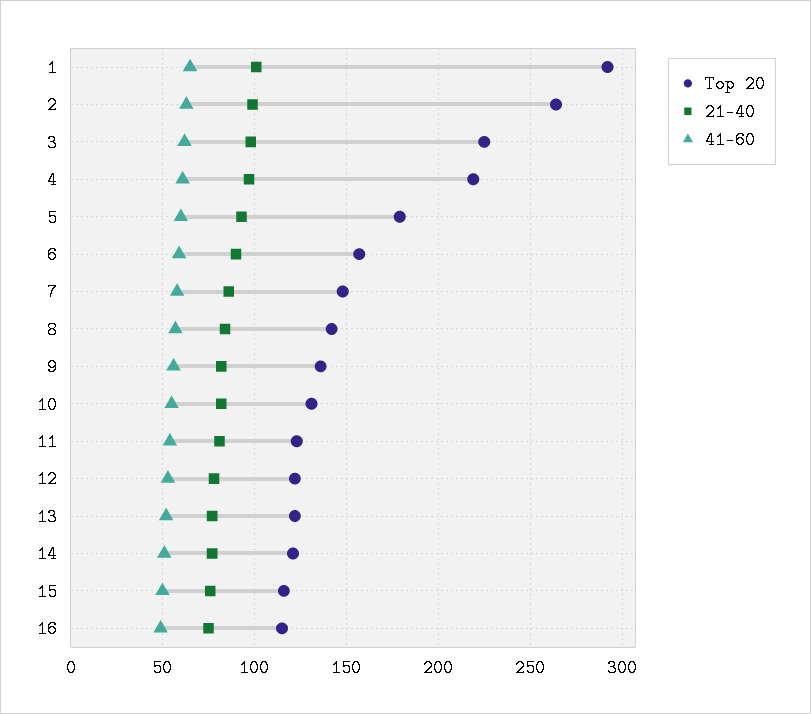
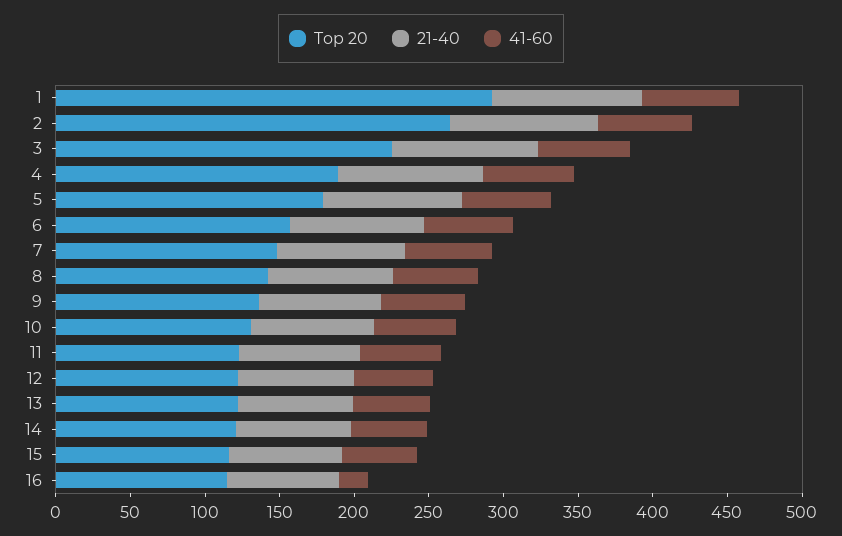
  {
    "Top 20": {
      "1": 290,
      "2": 265,
      "3": 225,
-     "4": 220,
+     "4": 190,
      "5": 180,
      "6": 155,
      "7": 150,
      "8": 140,
      "9": 135,
      "10": 130,
      "11": 125,
      "12": 120,
      "13": 120,
      "14": 120,
      "15": 115,
      "16": 115
    },
    "21-40": {
      "1": 100,
      "2": 100,
      "3": 100,
      "4": 95,
      "5": 95,
      "6": 90,
      "7": 85,
      "8": 85,
      "9": 80,
      "10": 80,
      "11": 80,
      "12": 80,
      "13": 75,
      "14": 75,
      "15": 75,
      "16": 75
    },
    "41-60": {
      "1": 65,
      "2": 65,
      "3": 60,
      "4": 60,
      "5": 60,
      "6": 60,
      "7": 60,
      "8": 55,
      "9": 55,
      "10": 55,
      "11": 55,
      "12": 55,
      "13": 50,
      "14": 50,
      "15": 50,
-     "16": 50
+     "16": 20
    }
  }

